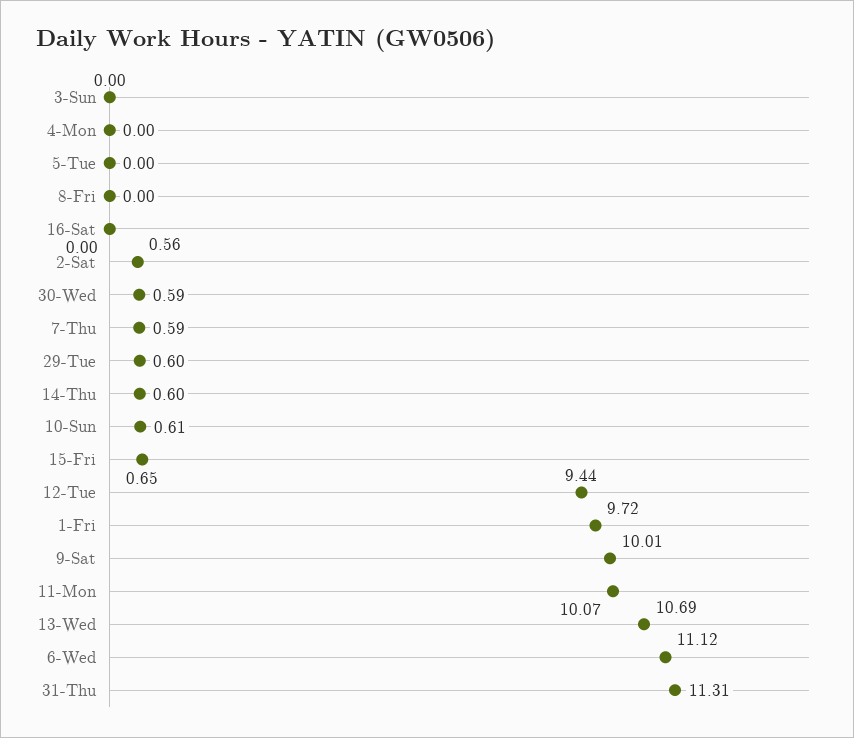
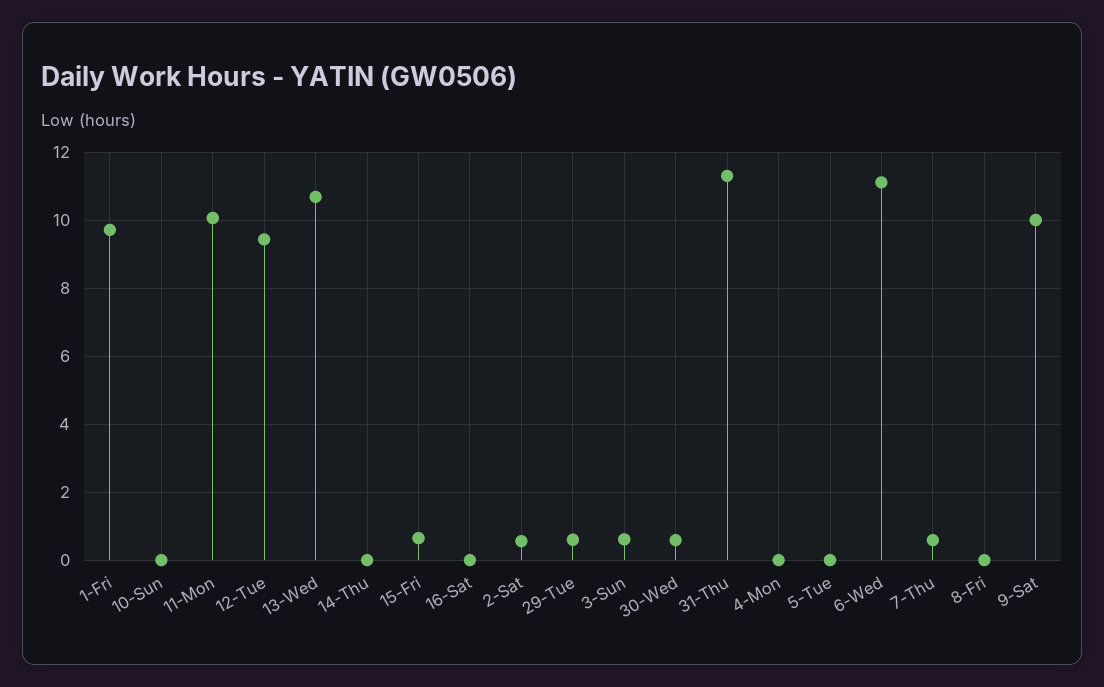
  {
-   "3-Sun": 0,
+   "3-Sun": 0.6,
    "4-Mon": 0,
    "5-Tue": 0,
    "8-Fri": 0,
    "16-Sat": 0,
    "2-Sat": 0.56,
    "30-Wed": 0.59,
    "7-Thu": 0.59,
    "29-Tue": 0.6,
-   "14-Thu": 0.6,
+   "14-Thu": 0,
-   "10-Sun": 0.61,
+   "10-Sun": 0,
    "15-Fri": 0.65,
    "12-Tue": 9.44,
    "1-Fri": 9.72,
    "9-Sat": 10.01,
    "11-Mon": 10.07,
    "13-Wed": 10.69,
    "6-Wed": 11.12,
    "31-Thu": 11.31
  }

